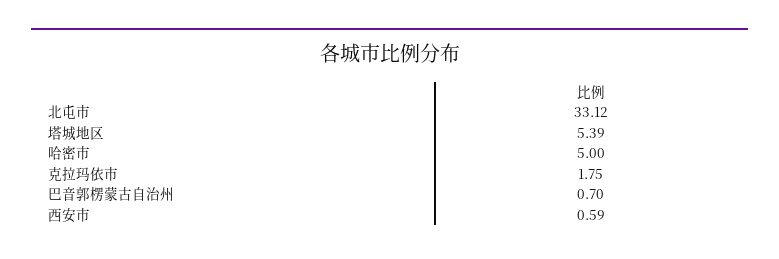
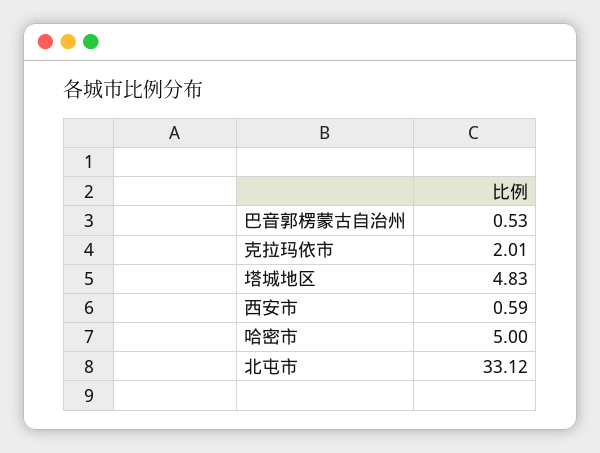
  {
    "北屯市": 33.12,
-   "塔城地区": 5.39,
+   "塔城地区": 4.83,
    "哈密市": 5,
-   "克拉玛依市": 1.75,
+   "克拉玛依市": 2.01,
-   "巴音郭楞蒙古自治州": 0.7,
+   "巴音郭楞蒙古自治州": 0.53,
    "西安市": 0.59
  }

